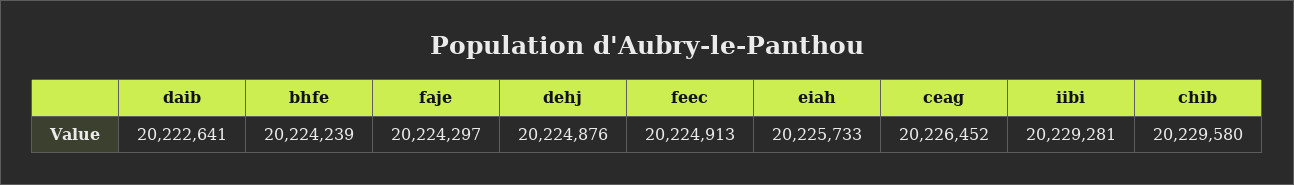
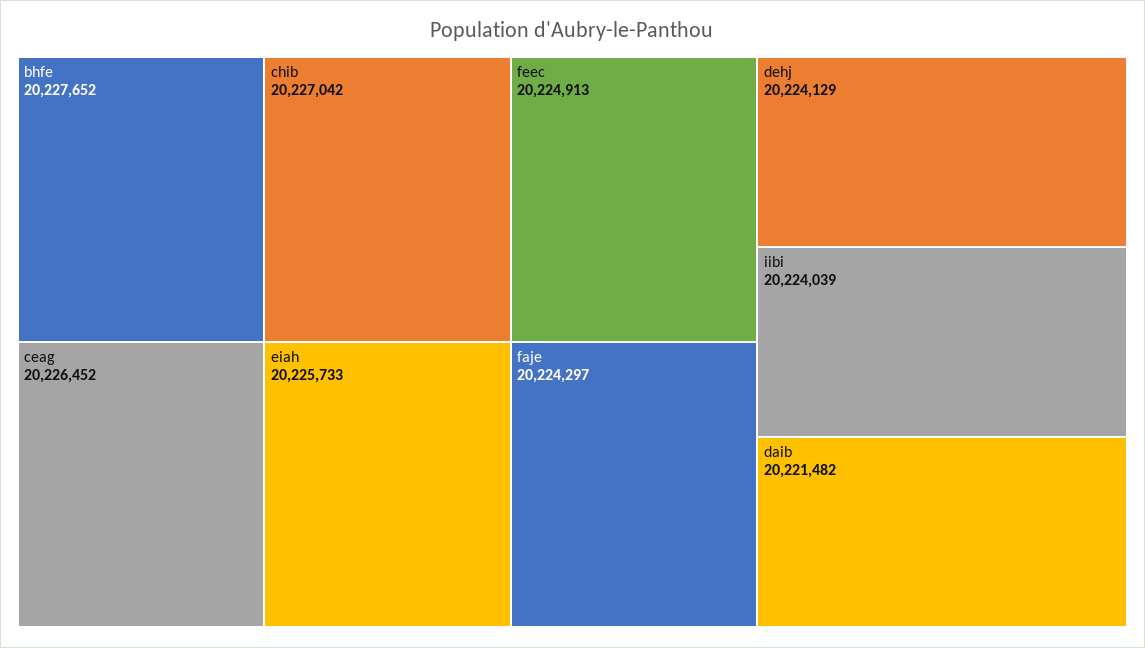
  {
-   "daib": 20222641,
+   "daib": 20221482,
-   "bhfe": 20224239,
+   "bhfe": 20227652,
    "faje": 20224297,
-   "dehj": 20224876,
+   "dehj": 20224129,
    "feec": 20224913,
    "eiah": 20225733,
    "ceag": 20226452,
-   "iibi": 20229281,
+   "iibi": 20224039,
-   "chib": 20229580
+   "chib": 20227042
  }

